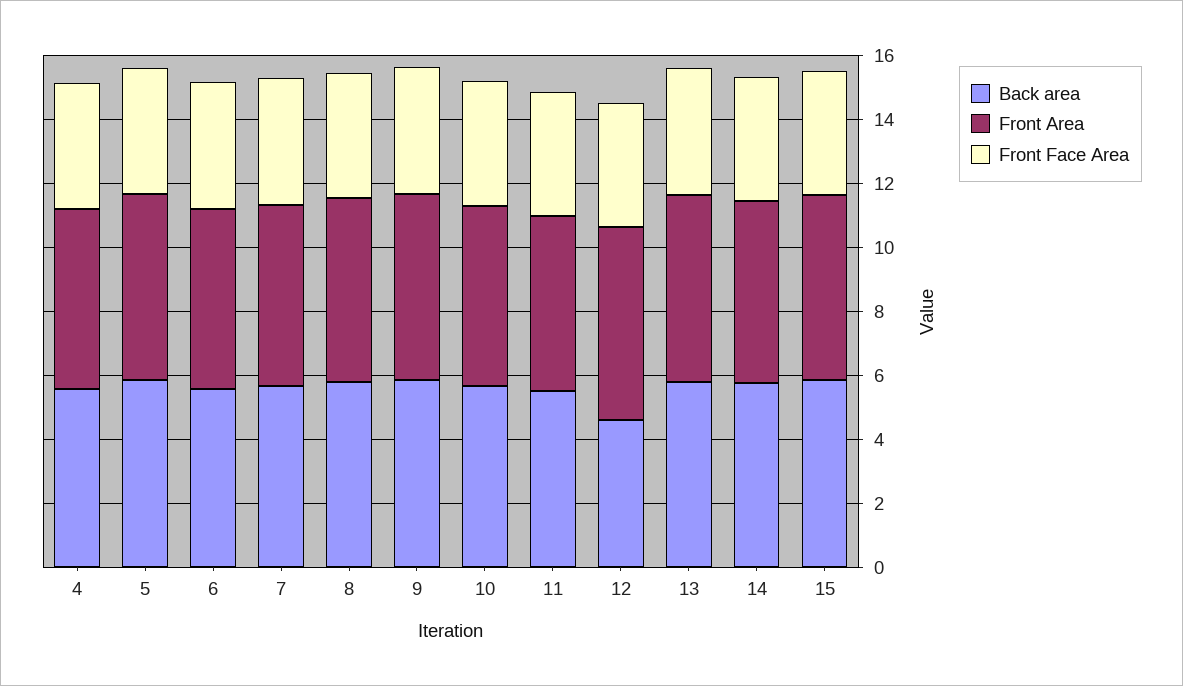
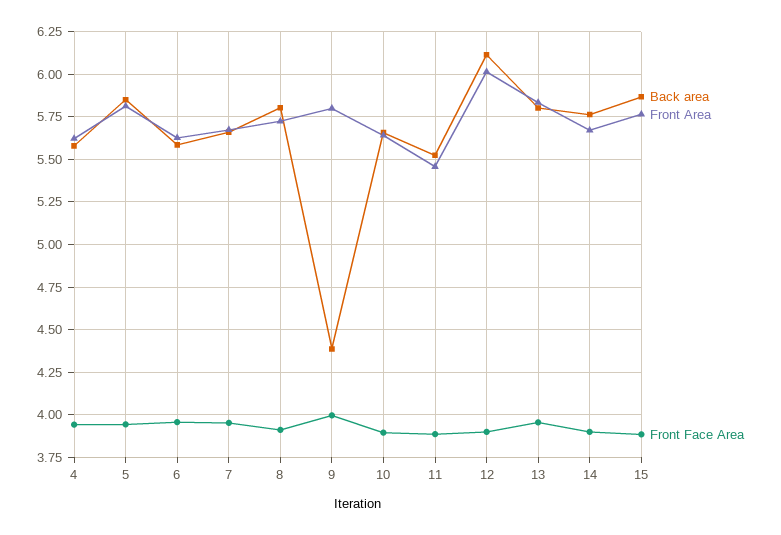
  {
    "Back area": {
      "4": 5.6,
      "5": 5.85,
      "6": 5.6,
      "7": 5.65,
      "8": 5.8,
-     "9": 6,
+     "9": 4.4,
      "10": 5.65,
      "11": 5.5,
-     "12": 4.5,
+     "12": 6.1,
      "13": 5.8,
      "14": 5.75,
      "15": 5.85
    },
    "Front Area": {
      "4": 5.6,
      "5": 5.8,
      "6": 5.65,
      "7": 5.65,
      "8": 5.7,
      "9": 5.8,
      "10": 5.65,
      "11": 5.45,
      "12": 6,
      "13": 5.85,
      "14": 5.65,
      "15": 5.75
    },
    "Front Face Area": {
      "4": 3.95,
      "5": 3.95,
      "6": 3.95,
      "7": 3.95,
      "8": 3.9,
      "9": 4,
      "10": 3.9,
      "11": 3.9,
      "12": 3.9,
      "13": 3.95,
      "14": 3.9,
      "15": 3.9
    }
  }

